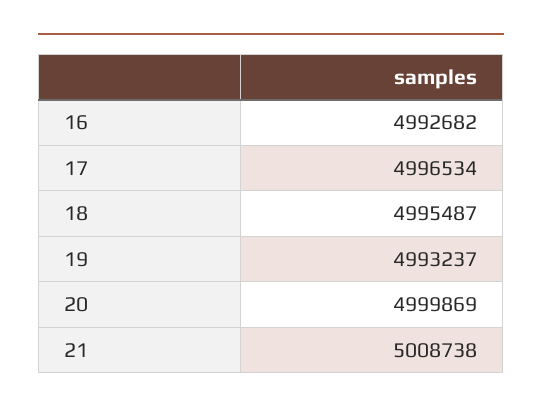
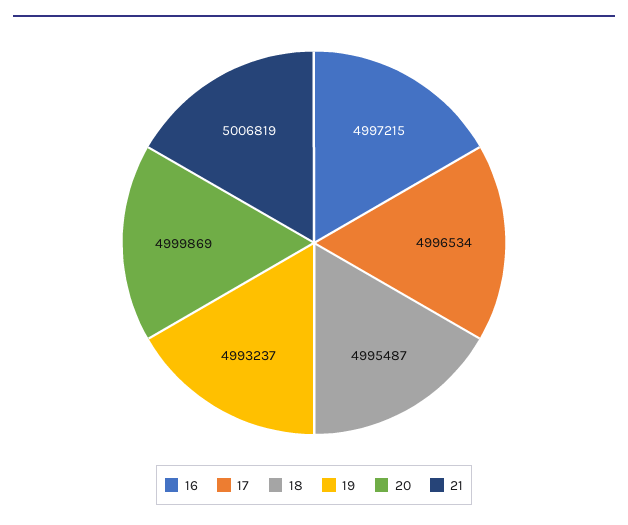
  {
-   "16": 4992682,
+   "16": 4997215,
    "17": 4996534,
    "18": 4995487,
    "19": 4993237,
    "20": 4999869,
-   "21": 5008738
+   "21": 5006819
  }

